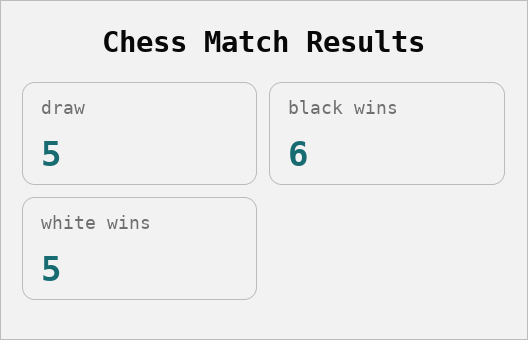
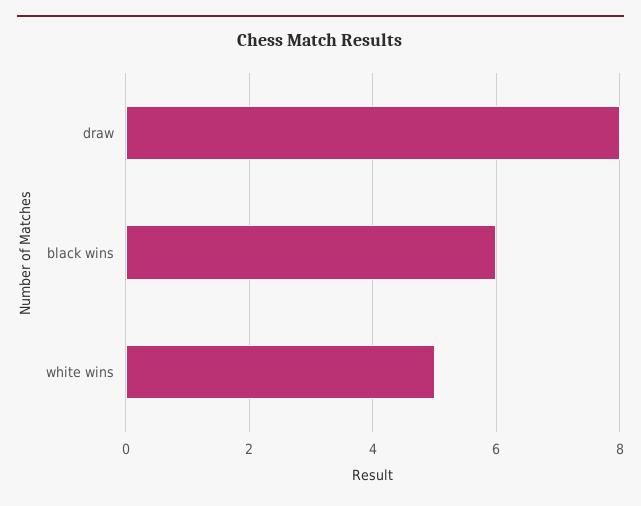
  {
-   "draw": 5,
+   "draw": 8,
    "black wins": 6,
    "white wins": 5
  }

